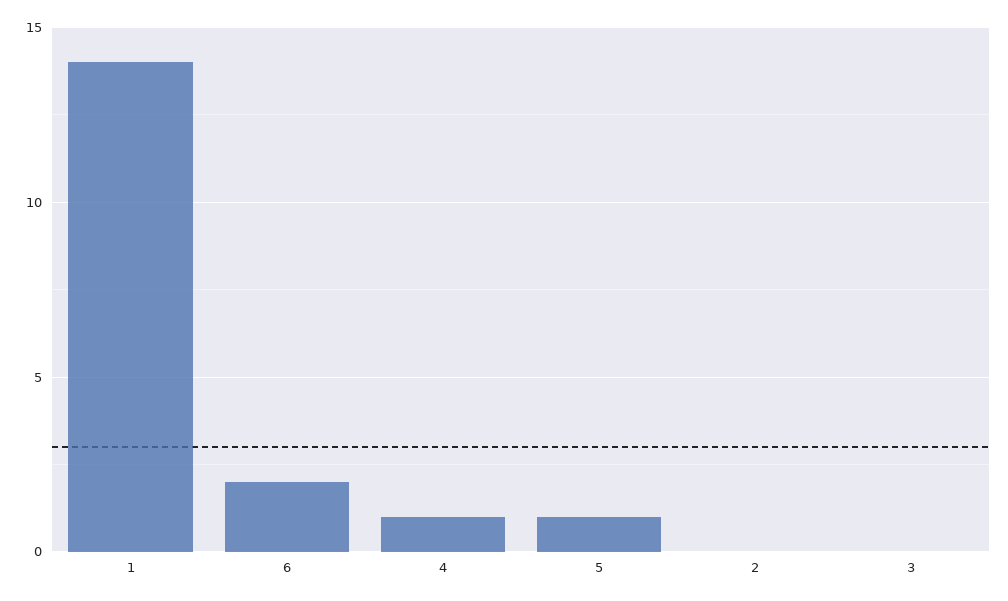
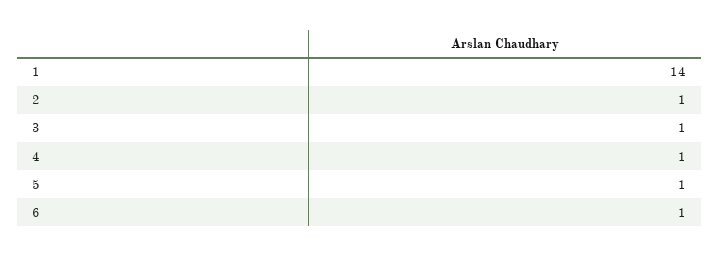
  {
    "1": 14,
-   "6": 2,
+   "6": 1,
    "4": 1,
    "5": 1,
-   "2": 0,
+   "2": 1,
-   "3": 0
+   "3": 1
  }

